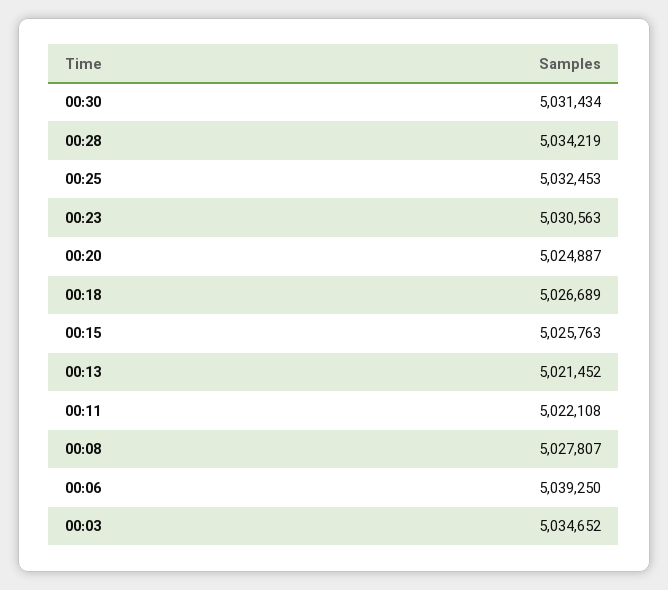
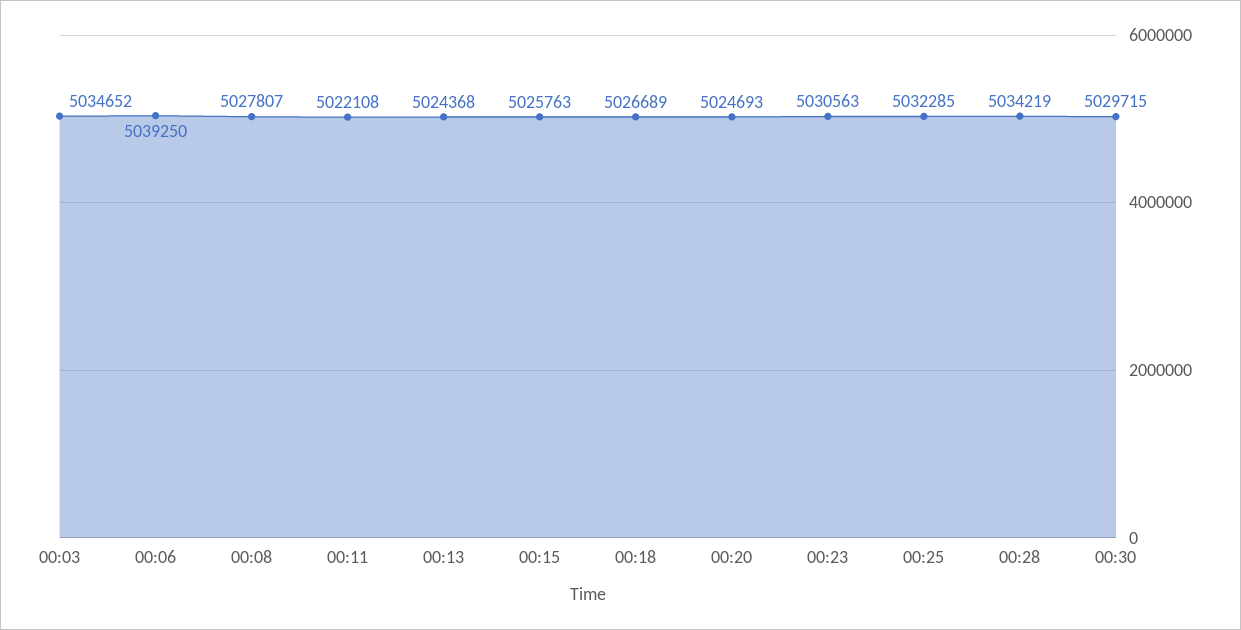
  {
-   "00:30": 5031434,
+   "00:30": 5029715,
    "00:28": 5034219,
-   "00:25": 5032453,
+   "00:25": 5032285,
    "00:23": 5030563,
-   "00:20": 5024887,
+   "00:20": 5024693,
    "00:18": 5026689,
    "00:15": 5025763,
-   "00:13": 5021452,
+   "00:13": 5024368,
    "00:11": 5022108,
    "00:08": 5027807,
    "00:06": 5039250,
    "00:03": 5034652
  }

